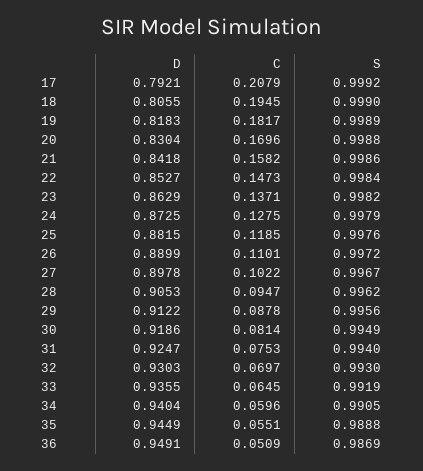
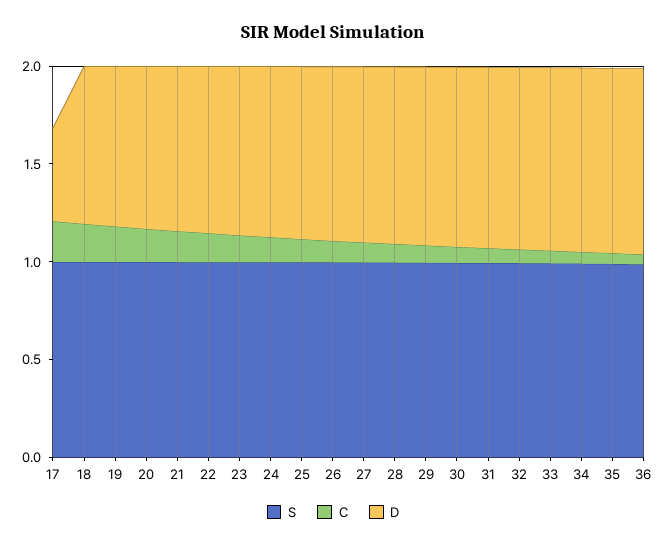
  {
    "D": {
-     "17": 0.7921,
+     "17": 0.5,
      "18": 0.8055,
      "19": 0.8183,
      "20": 0.8304,
      "21": 0.8418,
      "22": 0.8527,
      "23": 0.8629,
      "24": 0.8725,
      "25": 0.8815,
      "26": 0.8899,
      "27": 0.8978,
      "28": 0.9053,
      "29": 0.9122,
      "30": 0.9186,
      "31": 0.9247,
      "32": 0.9303,
      "33": 0.9355,
      "34": 0.9404,
      "35": 0.9449,
      "36": 0.9491
    },
    "C": {
      "17": 0.2079,
      "18": 0.1945,
      "19": 0.1817,
      "20": 0.1696,
      "21": 0.1582,
      "22": 0.1473,
      "23": 0.1371,
      "24": 0.1275,
      "25": 0.1185,
      "26": 0.1101,
      "27": 0.1022,
      "28": 0.0947,
      "29": 0.0878,
      "30": 0.0814,
      "31": 0.0753,
      "32": 0.0697,
      "33": 0.0645,
      "34": 0.0596,
      "35": 0.0551,
      "36": 0.0509
    },
    "S": {
      "17": 0.9992,
      "18": 0.999,
      "19": 0.9989,
      "20": 0.9988,
      "21": 0.9986,
      "22": 0.9984,
      "23": 0.9982,
      "24": 0.9979,
      "25": 0.9976,
      "26": 0.9972,
      "27": 0.9967,
      "28": 0.9962,
      "29": 0.9956,
      "30": 0.9949,
      "31": 0.994,
      "32": 0.993,
      "33": 0.9919,
      "34": 0.9905,
      "35": 0.9888,
      "36": 0.9869
    }
  }

